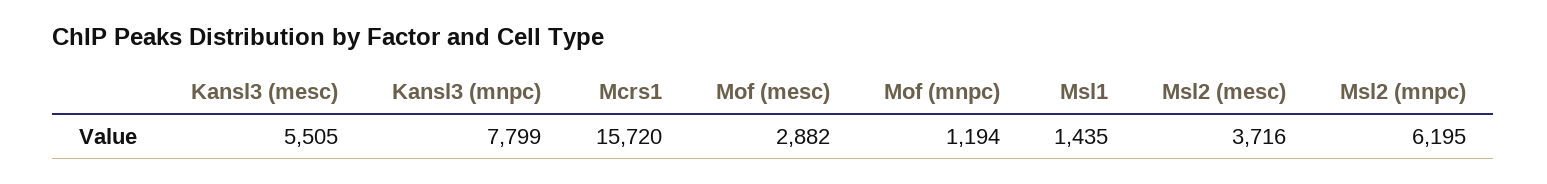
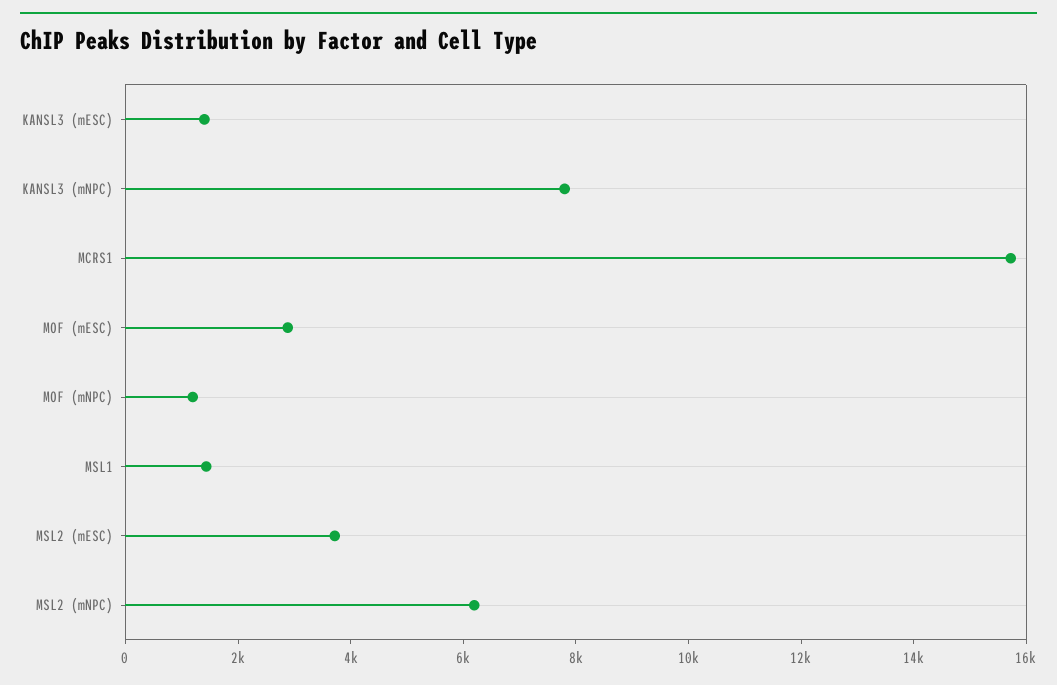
  {
-   "Kansl3 (mesc)": 5505,
+   "Kansl3 (mesc)": 1500,
    "Kansl3 (mnpc)": 7799,
    "Mcrs1": 15720,
    "Mof (mesc)": 2882,
    "Mof (mnpc)": 1194,
    "Msl1": 1435,
    "Msl2 (mesc)": 3716,
    "Msl2 (mnpc)": 6195
  }

